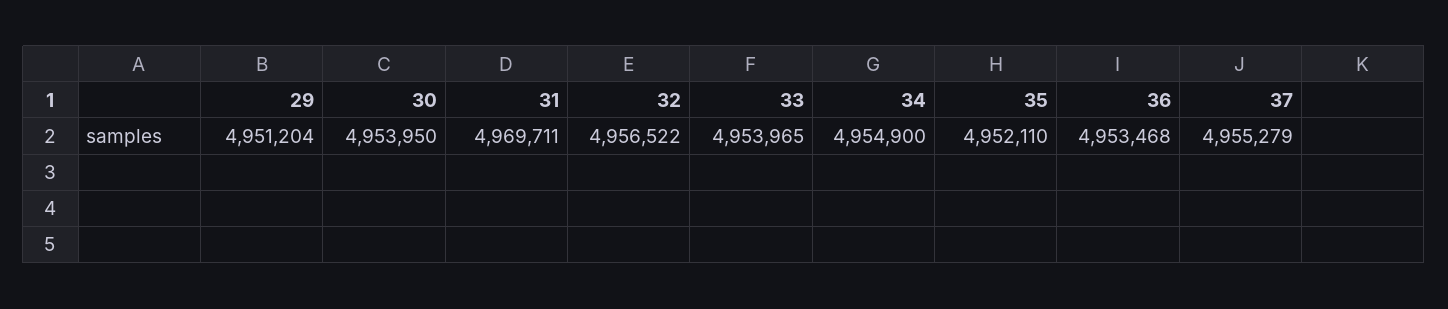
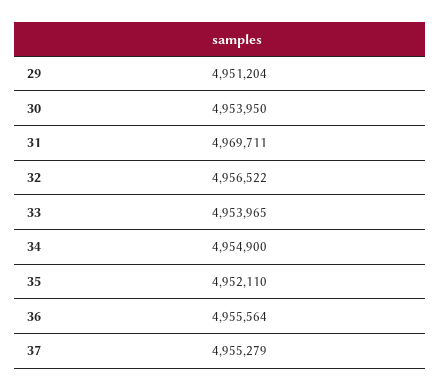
  {
    "29": 4951204,
    "30": 4953950,
    "31": 4969711,
    "32": 4956522,
    "33": 4953965,
    "34": 4954900,
    "35": 4952110,
-   "36": 4953468,
+   "36": 4955564,
    "37": 4955279
  }

